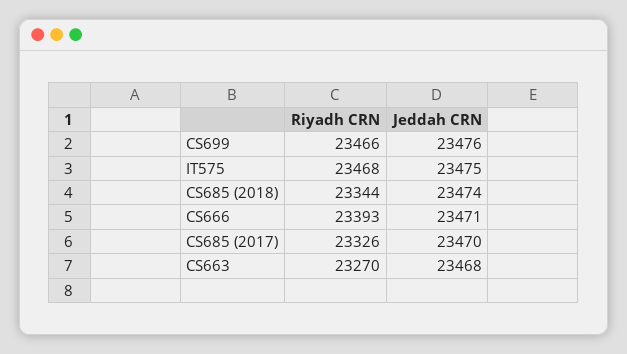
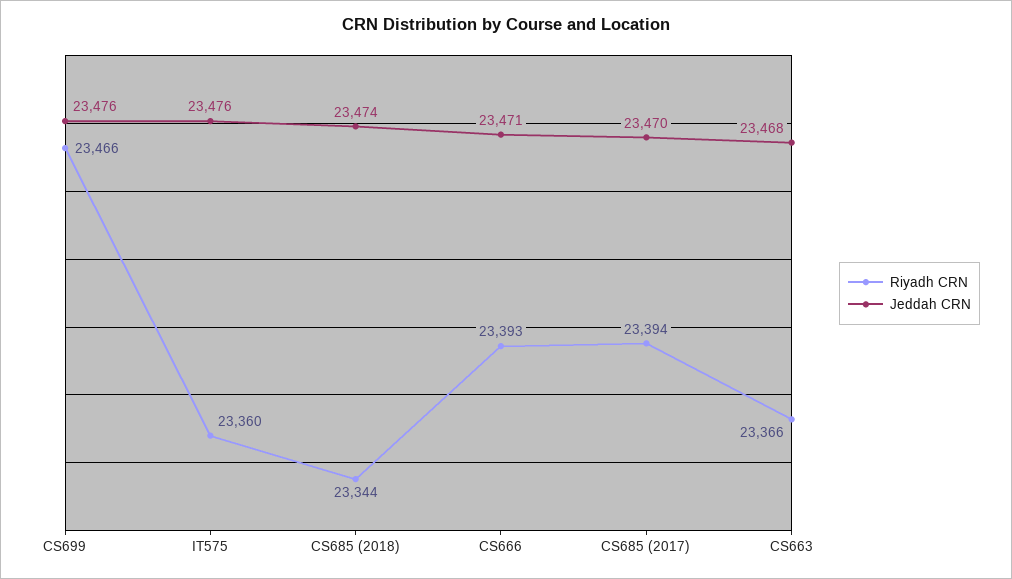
  {
    "Riyadh CRN": {
      "CS699": 23466,
-     "IT575": 23468,
+     "IT575": 23360,
      "CS685 (2018)": 23344,
      "CS666": 23393,
-     "CS685 (2017)": 23326,
+     "CS685 (2017)": 23394,
-     "CS663": 23270
+     "CS663": 23366
    },
    "Jeddah CRN": {
      "CS699": 23476,
-     "IT575": 23475,
+     "IT575": 23476,
      "CS685 (2018)": 23474,
      "CS666": 23471,
      "CS685 (2017)": 23470,
      "CS663": 23468
    }
  }

